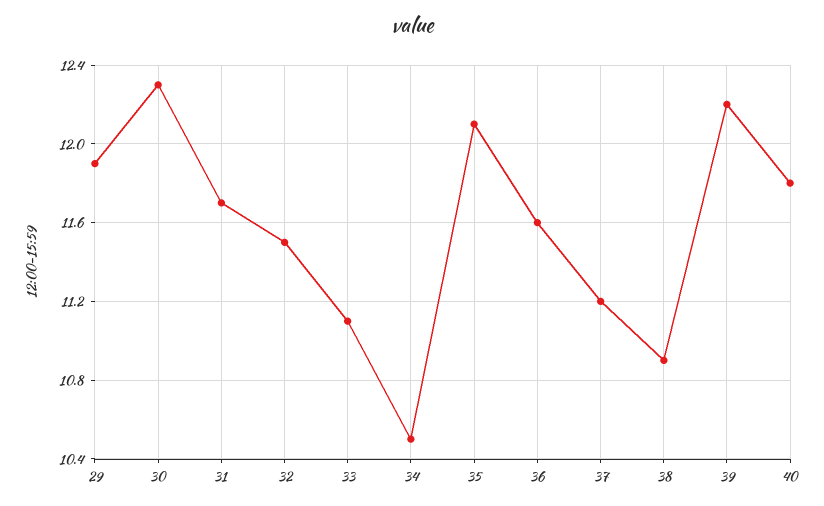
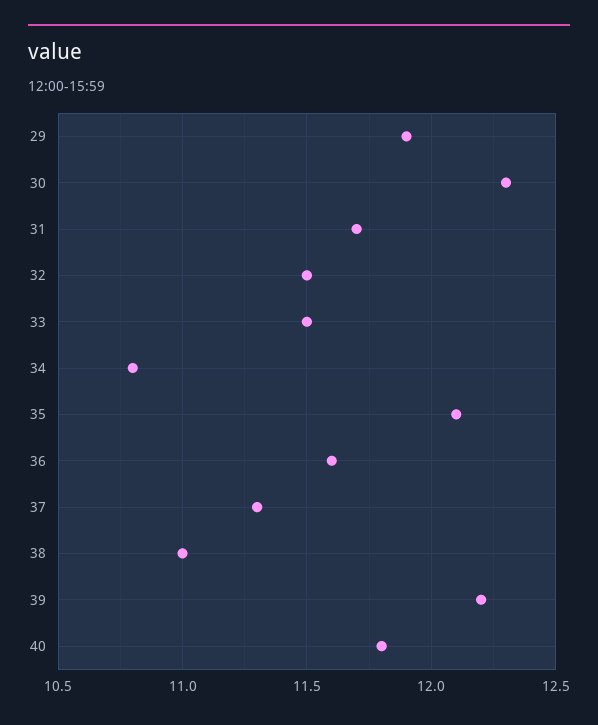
  {
    "29": 11.9,
    "30": 12.3,
    "31": 11.7,
    "32": 11.5,
-   "33": 11.1,
+   "33": 11.5,
-   "34": 10.5,
+   "34": 10.8,
    "35": 12.1,
    "36": 11.6,
-   "37": 11.2,
+   "37": 11.3,
-   "38": 10.9,
+   "38": 11,
    "39": 12.2,
    "40": 11.8
  }

